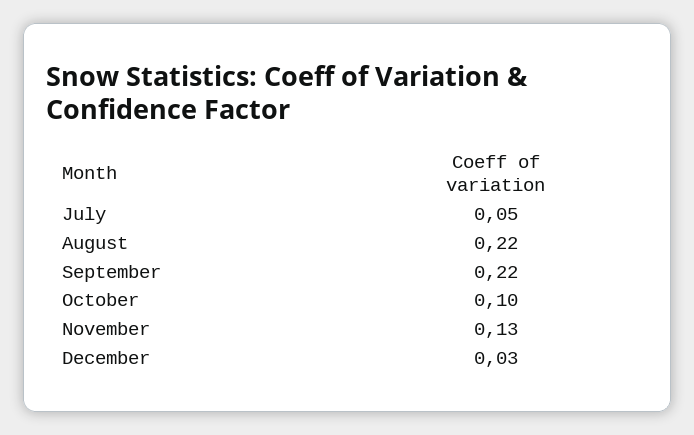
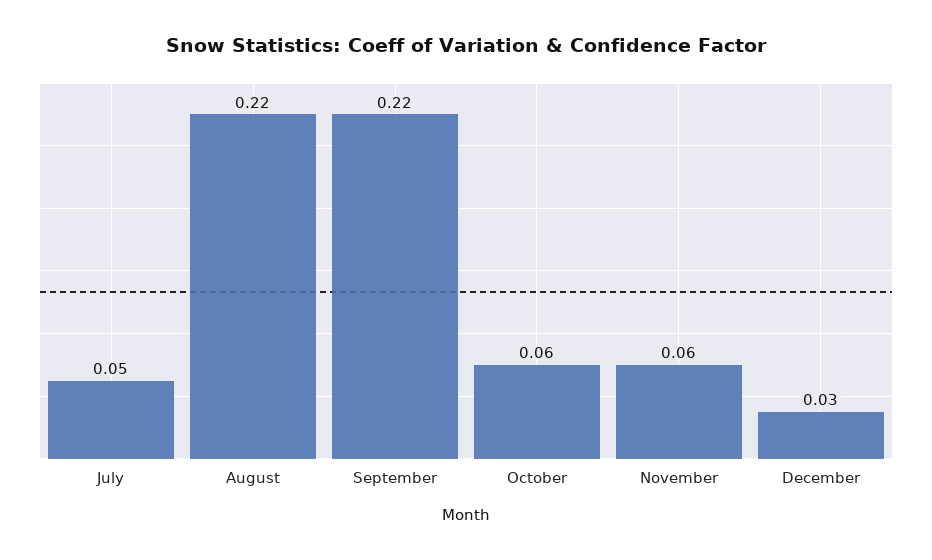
  {
    "July": 0.05,
    "August": 0.22,
    "September": 0.22,
-   "October": 0.1,
+   "October": 0.06,
-   "November": 0.13,
+   "November": 0.06,
    "December": 0.03
  }

